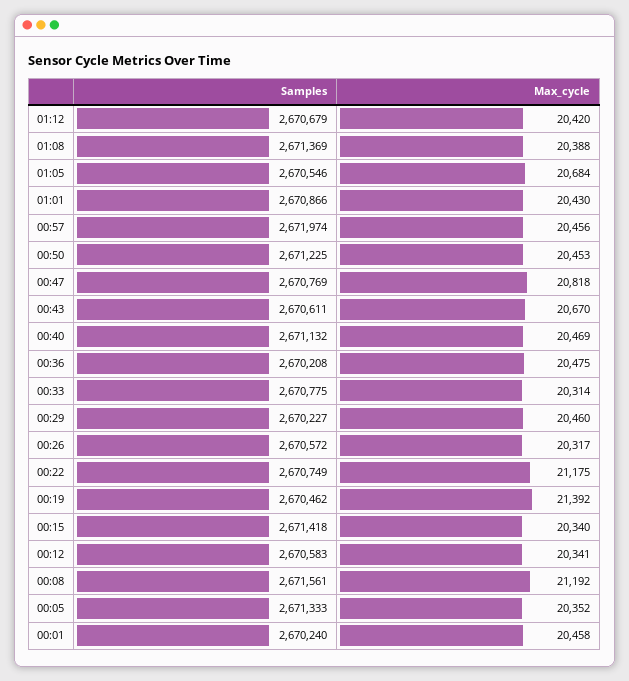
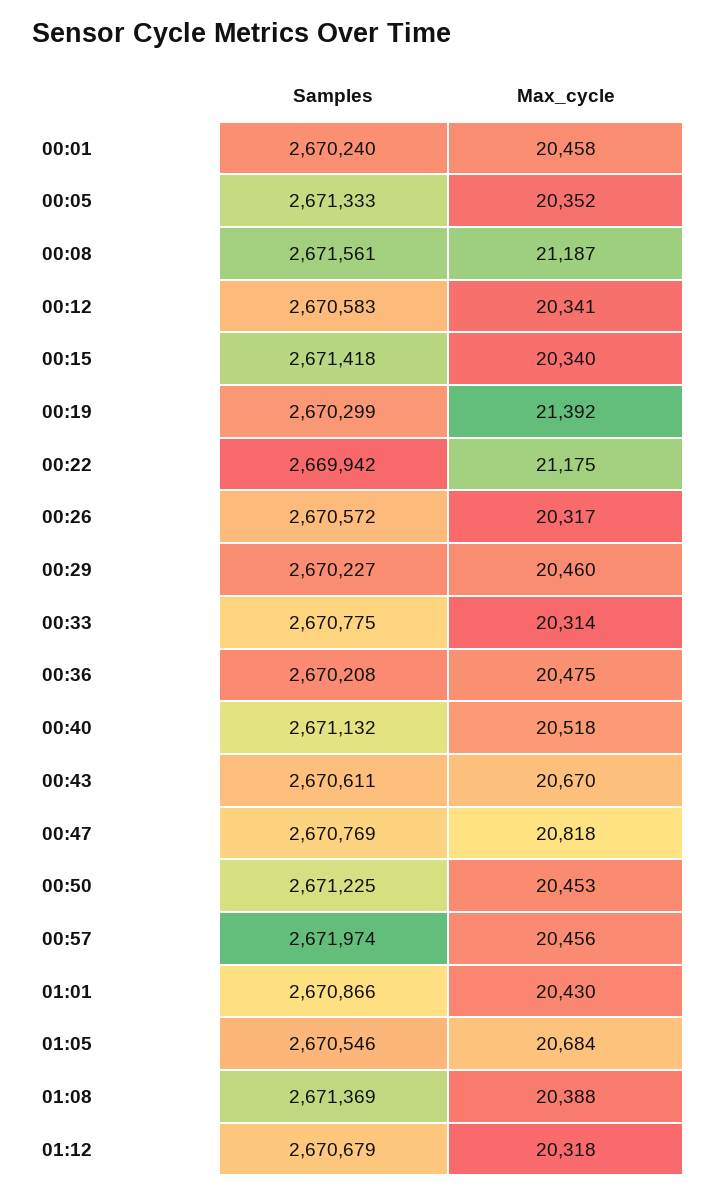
  {
    "Samples": {
      "01:12": 2670679,
      "01:08": 2671369,
      "01:05": 2670546,
      "01:01": 2670866,
      "00:57": 2671974,
      "00:50": 2671225,
      "00:47": 2670769,
      "00:43": 2670611,
      "00:40": 2671132,
      "00:36": 2670208,
      "00:33": 2670775,
      "00:29": 2670227,
      "00:26": 2670572,
-     "00:22": 2670749,
+     "00:22": 2669942,
-     "00:19": 2670462,
+     "00:19": 2670299,
      "00:15": 2671418,
      "00:12": 2670583,
      "00:08": 2671561,
      "00:05": 2671333,
      "00:01": 2670240
    },
    "Max_cycle": {
-     "01:12": 20420,
+     "01:12": 20318,
      "01:08": 20388,
      "01:05": 20684,
      "01:01": 20430,
      "00:57": 20456,
      "00:50": 20453,
      "00:47": 20818,
      "00:43": 20670,
-     "00:40": 20469,
+     "00:40": 20518,
      "00:36": 20475,
      "00:33": 20314,
      "00:29": 20460,
      "00:26": 20317,
      "00:22": 21175,
      "00:19": 21392,
      "00:15": 20340,
      "00:12": 20341,
-     "00:08": 21192,
+     "00:08": 21187,
      "00:05": 20352,
      "00:01": 20458
    }
  }

